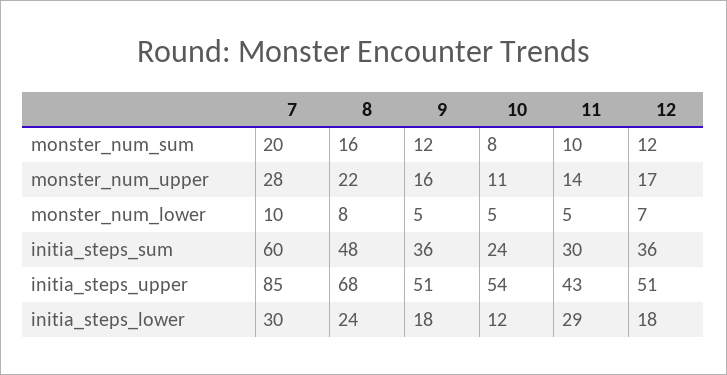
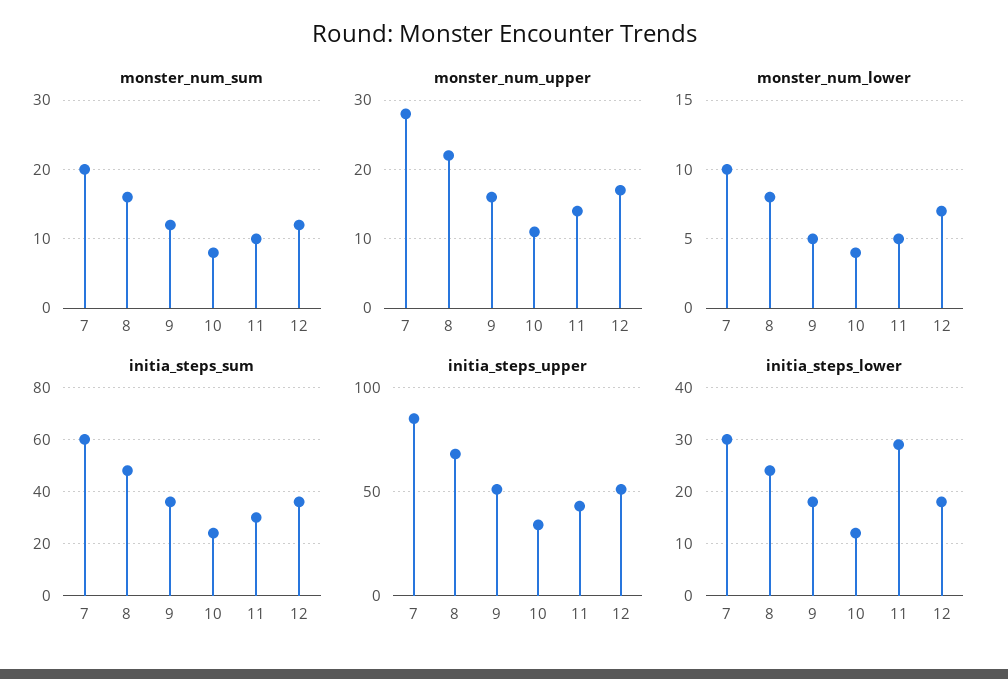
  {
    "monster_num_sum": {
      "7": 20,
      "8": 16,
      "9": 12,
      "10": 8,
      "11": 10,
      "12": 12
    },
    "monster_num_upper": {
      "7": 28,
      "8": 22,
      "9": 16,
      "10": 11,
      "11": 14,
      "12": 17
    },
    "monster_num_lower": {
      "7": 10,
      "8": 8,
      "9": 5,
-     "10": 5,
+     "10": 4,
      "11": 5,
      "12": 7
    },
    "initia_steps_sum": {
      "7": 60,
      "8": 48,
      "9": 36,
      "10": 24,
      "11": 30,
      "12": 36
    },
    "initia_steps_upper": {
      "7": 85,
      "8": 68,
      "9": 51,
-     "10": 54,
+     "10": 35,
      "11": 43,
      "12": 51
    },
    "initia_steps_lower": {
      "7": 30,
      "8": 24,
      "9": 18,
      "10": 12,
      "11": 29,
      "12": 18
    }
  }

